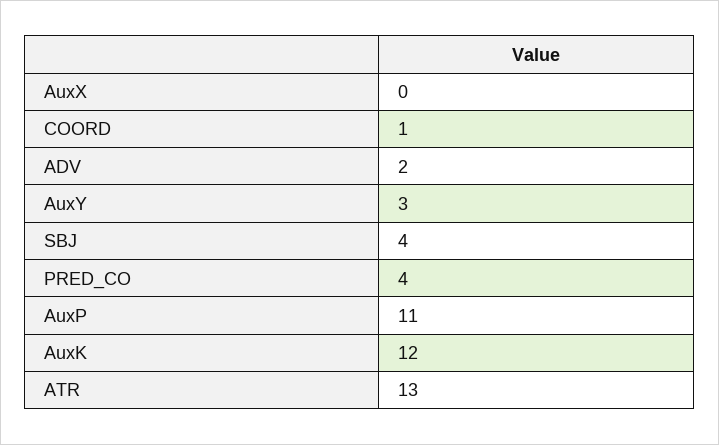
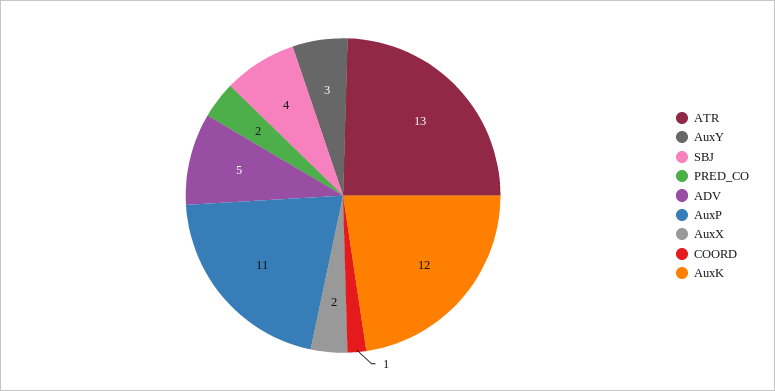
  {
-   "AuxX": 0,
+   "AuxX": 2,
    "COORD": 1,
-   "ADV": 2,
+   "ADV": 5,
    "AuxY": 3,
    "SBJ": 4,
-   "PRED_CO": 4,
+   "PRED_CO": 2,
    "AuxP": 11,
    "AuxK": 12,
    "ATR": 13
  }

